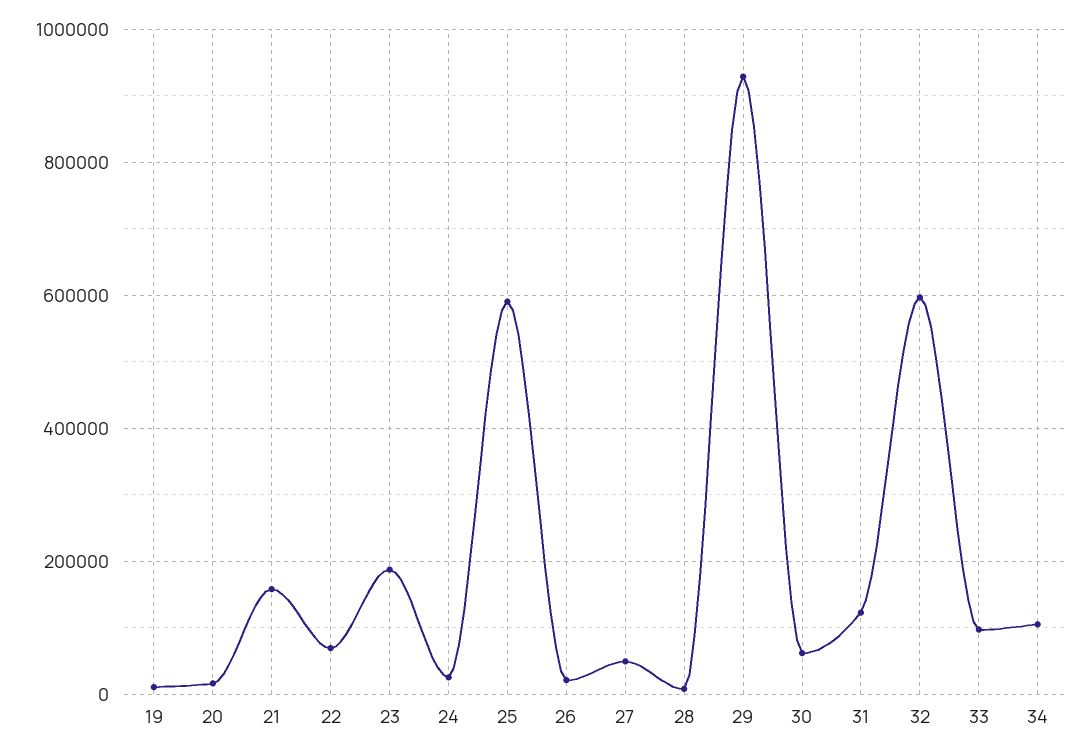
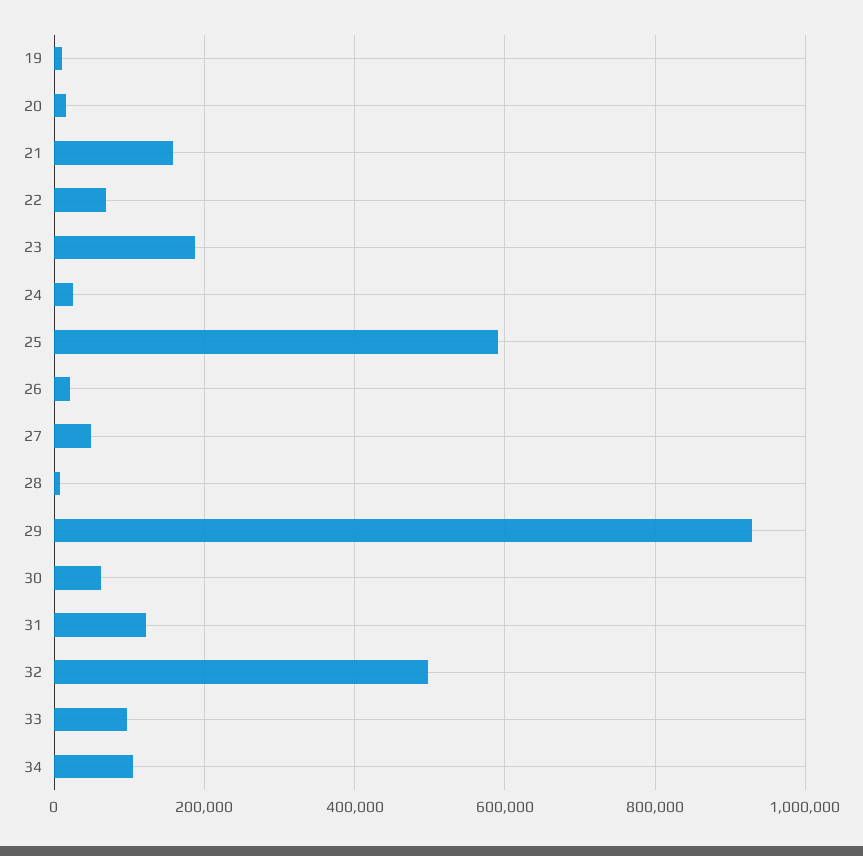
  {
    "19": 20000,
    "20": 20000,
    "21": 160000,
    "22": 60000,
    "23": 180000,
    "24": 20000,
    "25": 600000,
    "26": 20000,
    "27": 40000,
    "28": 0,
    "29": 920000,
    "30": 60000,
    "31": 120000,
-   "32": 600000,
+   "32": 500000,
    "33": 100000,
    "34": 100000
  }

